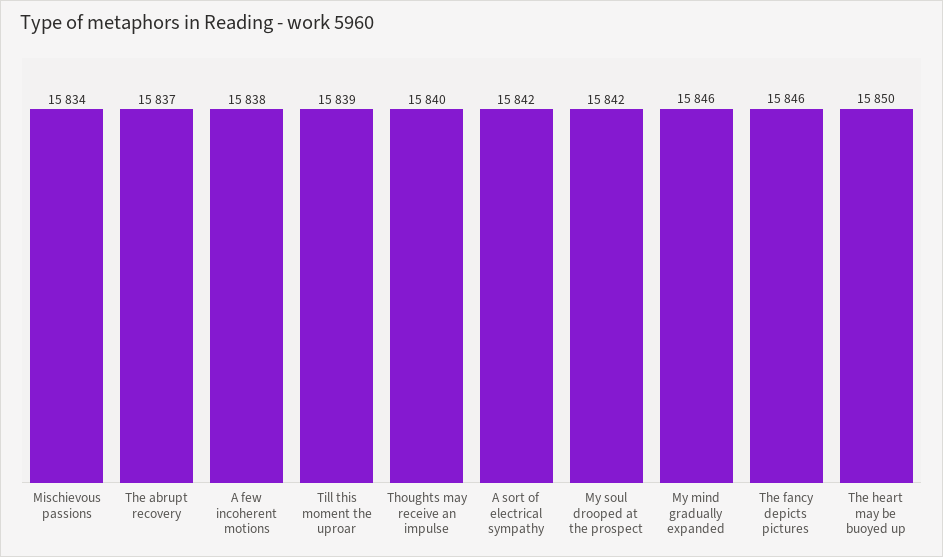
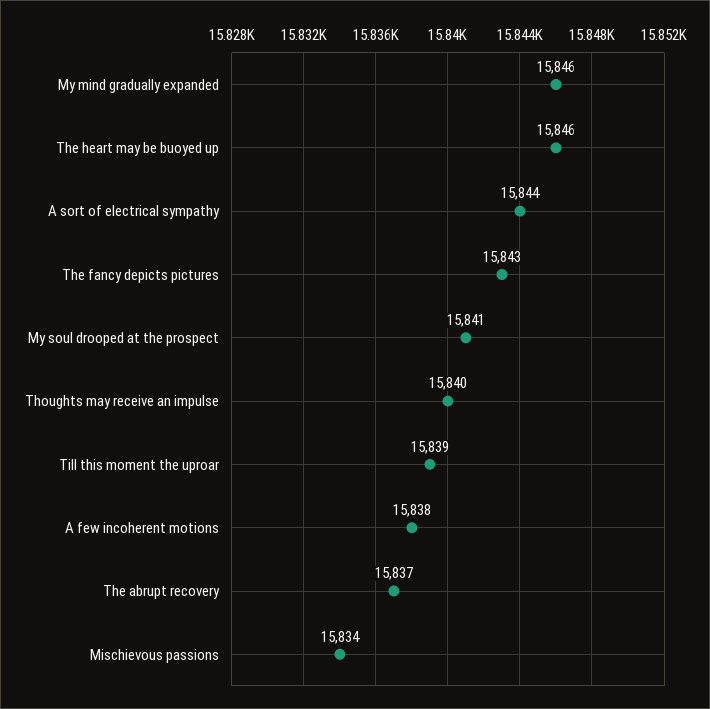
  {
    "Mischievous passions": 15834,
    "The abrupt recovery": 15837,
    "A few incoherent motions": 15838,
    "Till this moment the uproar": 15839,
    "Thoughts may receive an impulse": 15840,
-   "A sort of electrical sympathy": 15842,
+   "A sort of electrical sympathy": 15844,
-   "My soul drooped at the prospect": 15842,
+   "My soul drooped at the prospect": 15841,
    "My mind gradually expanded": 15846,
-   "The fancy depicts pictures": 15846,
+   "The fancy depicts pictures": 15843,
-   "The heart may be buoyed up": 15850
+   "The heart may be buoyed up": 15846
  }

